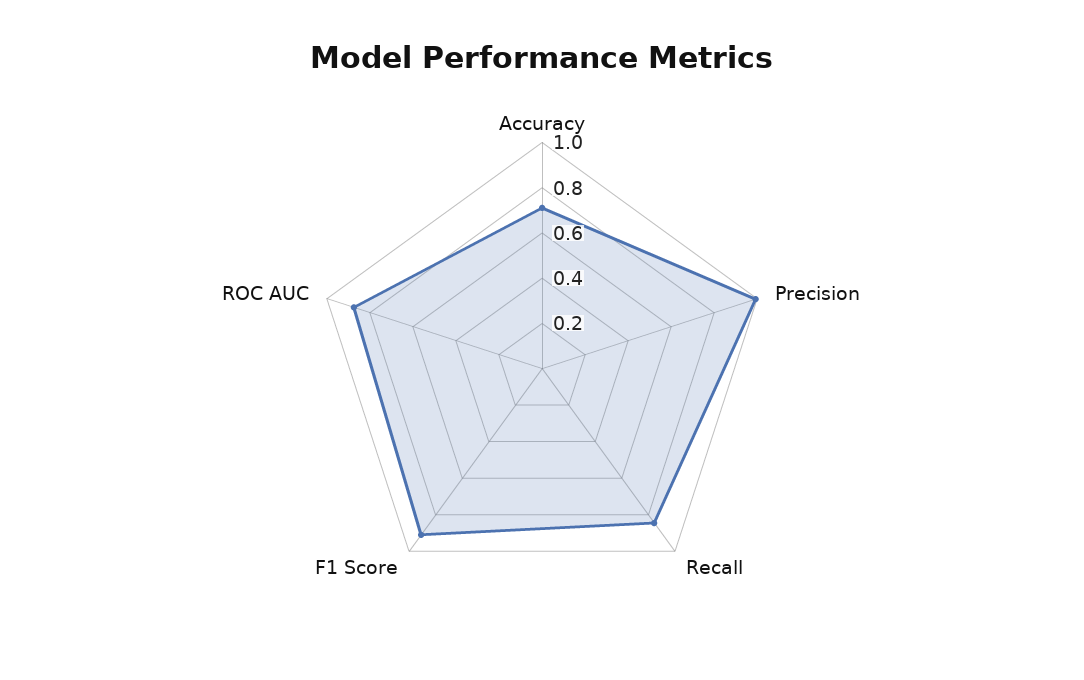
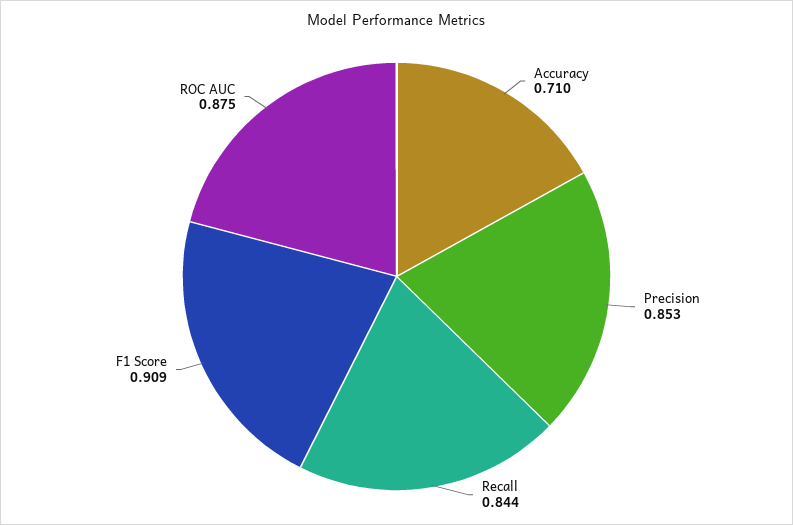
  {
    "Accuracy": 0.71,
-   "Precision": 1,
+   "Precision": 0.853,
    "Recall": 0.844,
    "F1 Score": 0.909,
    "ROC AUC": 0.875
  }

